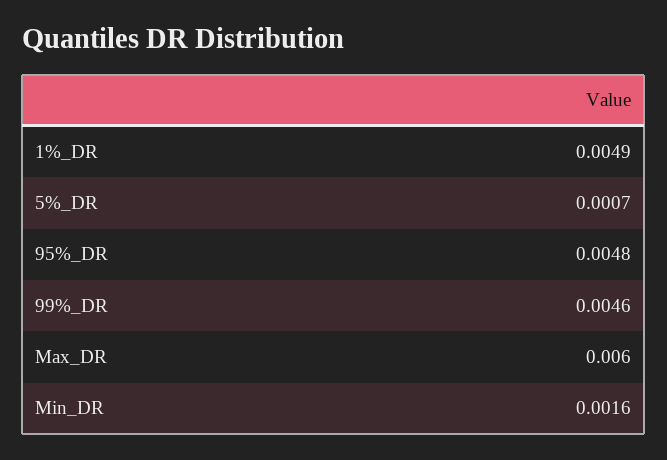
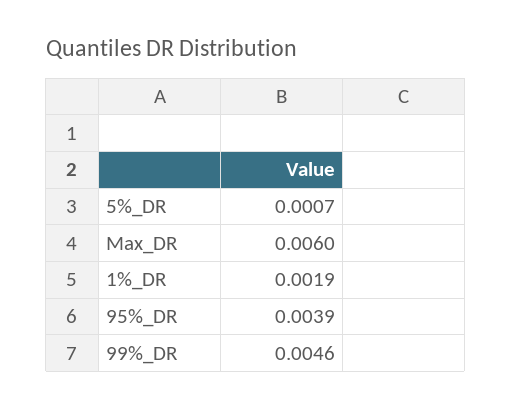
  {
-   "1%_DR": 0.0049,
+   "1%_DR": 0.0019,
    "5%_DR": 0.0007,
-   "95%_DR": 0.0048,
+   "95%_DR": 0.0039,
    "99%_DR": 0.0046,
-   "Max_DR": 0.006,
+   "Max_DR": 0.006
-   "Min_DR": 0.0016
  }

